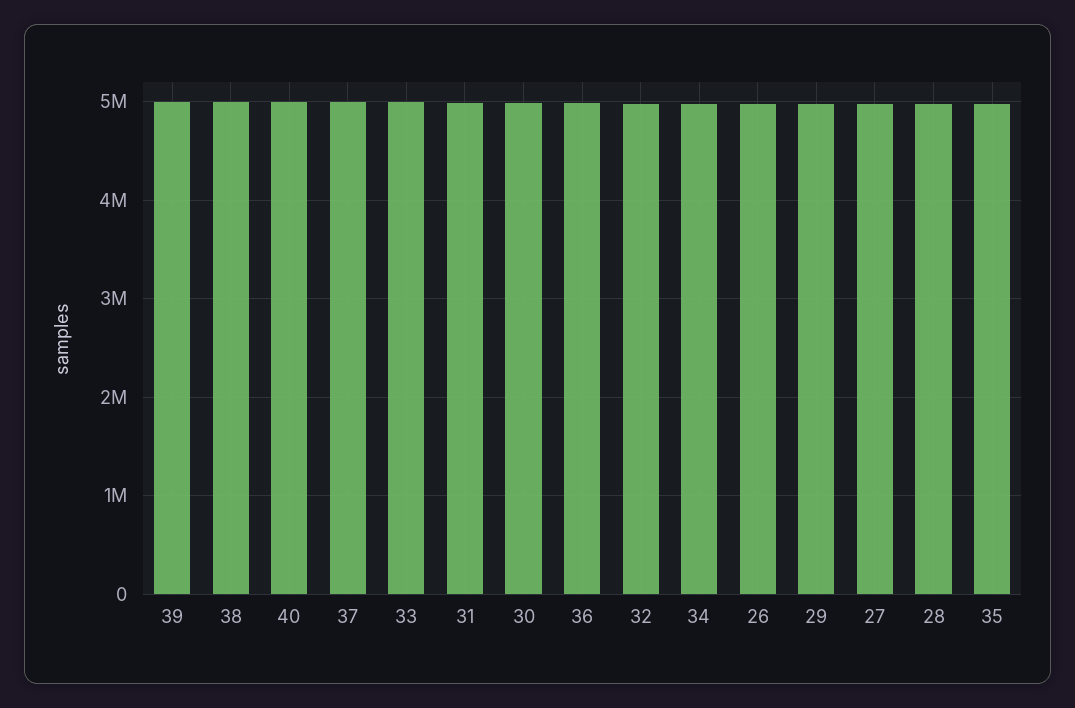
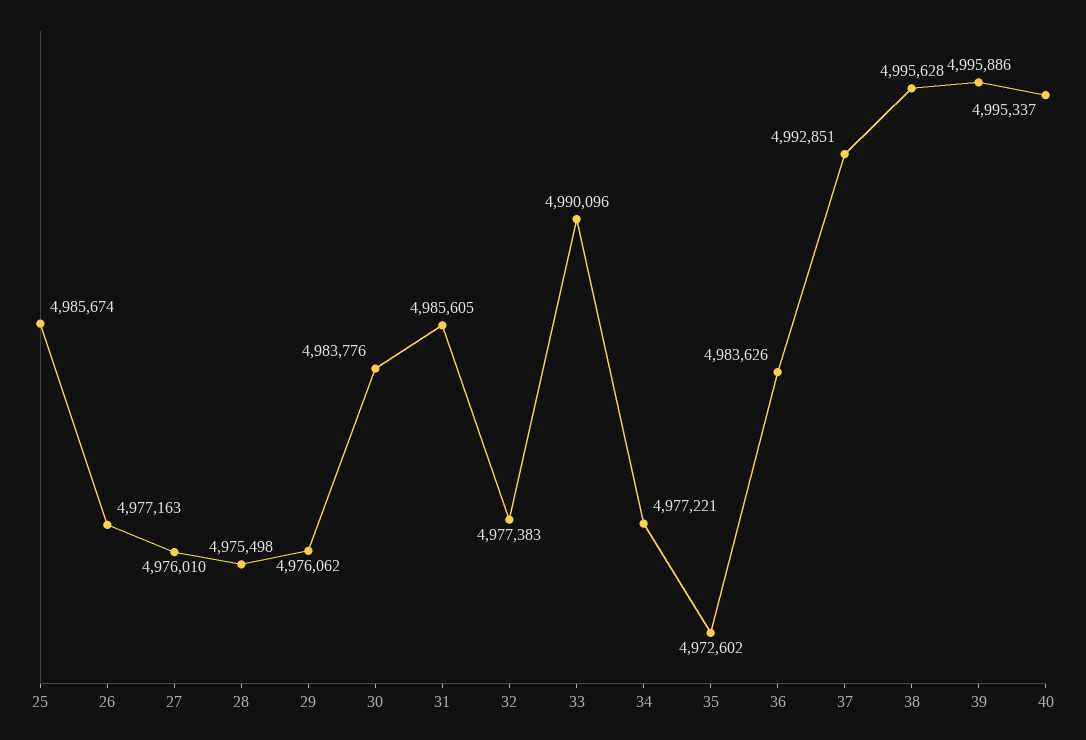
  {
    "39": 4995886,
    "38": 4995628,
    "40": 4995337,
    "37": 4992851,
    "33": 4990096,
    "31": 4985605,
    "30": 4983776,
    "36": 4983626,
    "32": 4977383,
    "34": 4977221,
    "26": 4977163,
    "29": 4976062,
    "27": 4976010,
    "28": 4975498,
-   "35": 4972602
+   "35": 4972602,
+   "25": 4985674
  }

